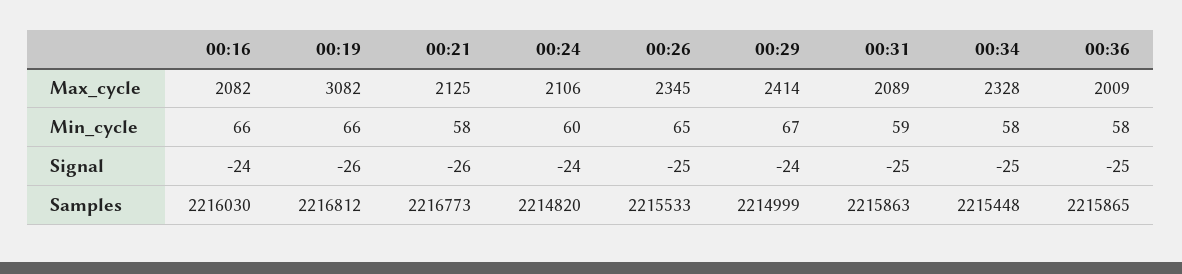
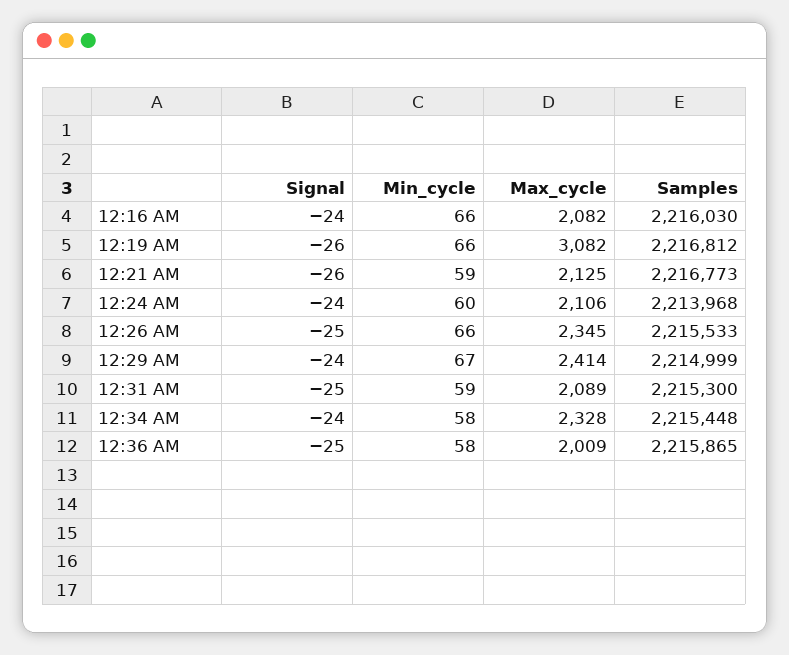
  {
    "00:16": {
      "Max_cycle": 2082,
      "Min_cycle": 66,
      "Signal": -24,
      "Samples": 2216030
    },
    "00:19": {
      "Max_cycle": 3082,
      "Min_cycle": 66,
      "Signal": -26,
      "Samples": 2216812
    },
    "00:21": {
      "Max_cycle": 2125,
-     "Min_cycle": 58,
+     "Min_cycle": 59,
      "Signal": -26,
      "Samples": 2216773
    },
    "00:24": {
      "Max_cycle": 2106,
      "Min_cycle": 60,
      "Signal": -24,
-     "Samples": 2214820
+     "Samples": 2213968
    },
    "00:26": {
      "Max_cycle": 2345,
-     "Min_cycle": 65,
+     "Min_cycle": 66,
      "Signal": -25,
      "Samples": 2215533
    },
    "00:29": {
      "Max_cycle": 2414,
      "Min_cycle": 67,
      "Signal": -24,
      "Samples": 2214999
    },
    "00:31": {
      "Max_cycle": 2089,
      "Min_cycle": 59,
      "Signal": -25,
-     "Samples": 2215863
+     "Samples": 2215300
    },
    "00:34": {
      "Max_cycle": 2328,
      "Min_cycle": 58,
-     "Signal": -25,
+     "Signal": -24,
      "Samples": 2215448
    },
    "00:36": {
      "Max_cycle": 2009,
      "Min_cycle": 58,
      "Signal": -25,
      "Samples": 2215865
    }
  }

